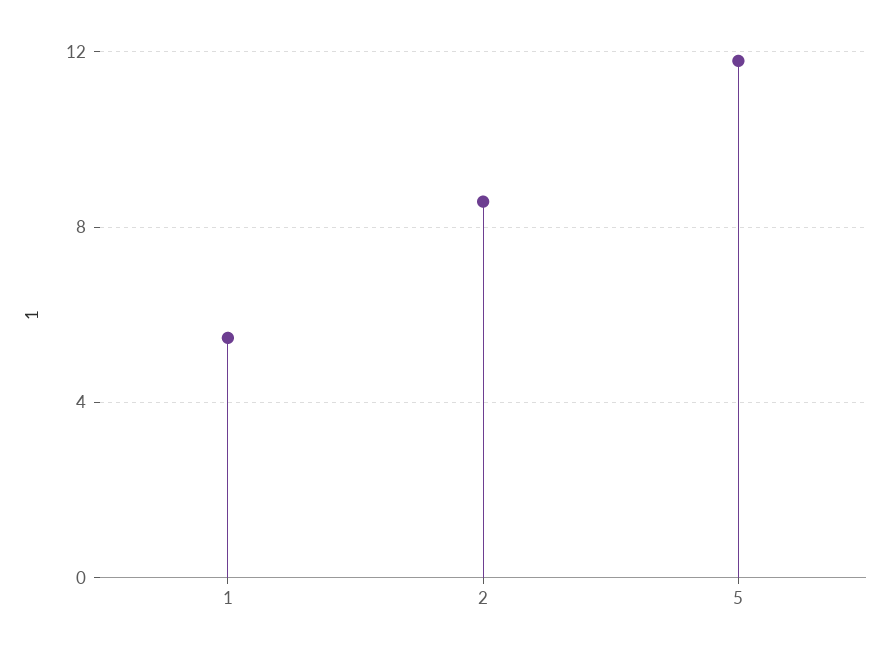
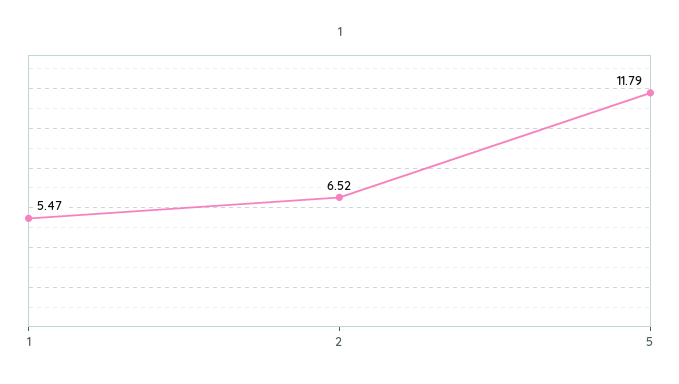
  {
    "1": 5.47,
-   "2": 8.5,
+   "2": 6.52,
    "5": 11.79
  }

